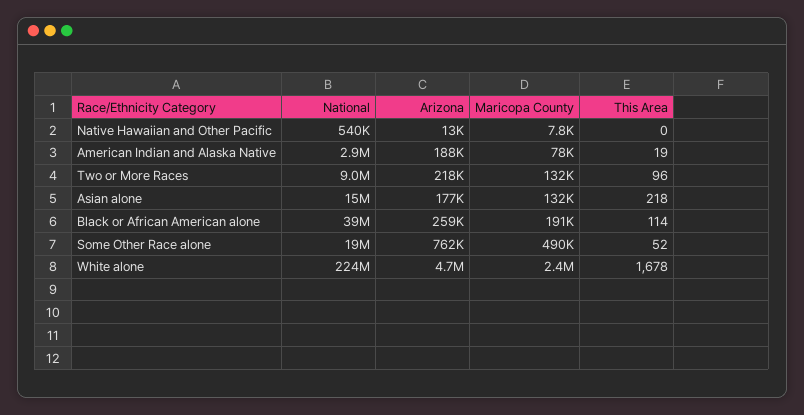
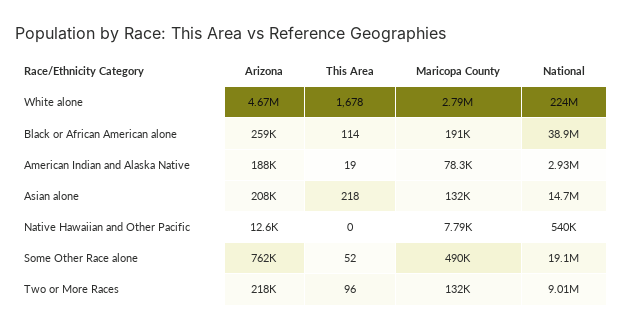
  {
    "National": {
      "Native Hawaiian and Other Pacific": 540000,
      "American Indian and Alaska Native": 2930000,
      "Two or More Races": 9010000,
      "Asian alone": 14700000,
      "Black or African American alone": 38900000,
      "Some Other Race alone": 19100000,
      "White alone": 224000000
    },
    "Arizona": {
      "Native Hawaiian and Other Pacific": 12600,
      "American Indian and Alaska Native": 188000,
      "Two or More Races": 218000,
-     "Asian alone": 177000,
+     "Asian alone": 208000,
      "Black or African American alone": 259000,
      "Some Other Race alone": 762000,
      "White alone": 4670000
    },
    "Maricopa County": {
      "Native Hawaiian and Other Pacific": 7790,
      "American Indian and Alaska Native": 78300,
      "Two or More Races": 132000,
      "Asian alone": 132000,
      "Black or African American alone": 191000,
      "Some Other Race alone": 490000,
-     "White alone": 2400000
+     "White alone": 2790000
    },
    "This Area": {
      "Native Hawaiian and Other Pacific": 0,
      "American Indian and Alaska Native": 19,
      "Two or More Races": 96,
      "Asian alone": 218,
      "Black or African American alone": 114,
      "Some Other Race alone": 52,
      "White alone": 1678
    }
  }

